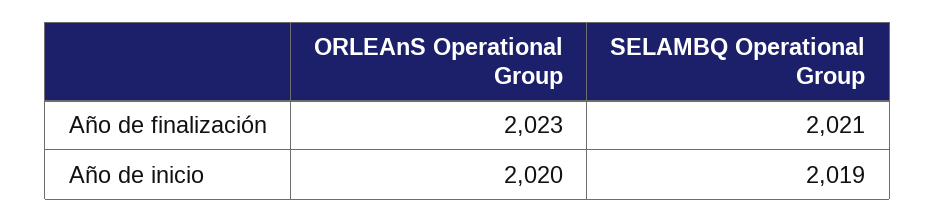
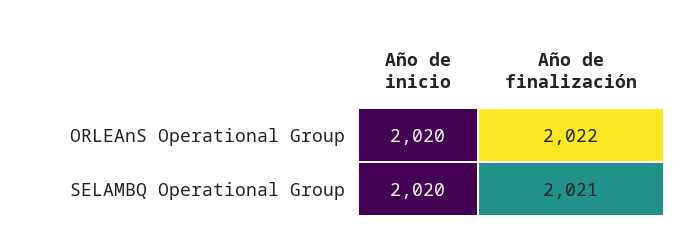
  {
    "ORLEAnS Operational Group": {
-     "Año de finalización": 2023,
+     "Año de finalización": 2022,
      "Año de inicio": 2020
    },
    "SELAMBQ Operational Group": {
      "Año de finalización": 2021,
-     "Año de inicio": 2019
+     "Año de inicio": 2020
    }
  }

